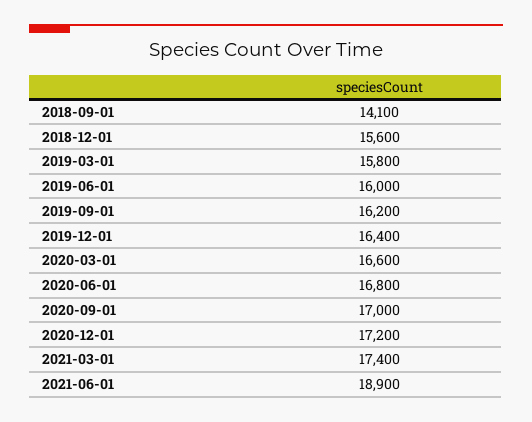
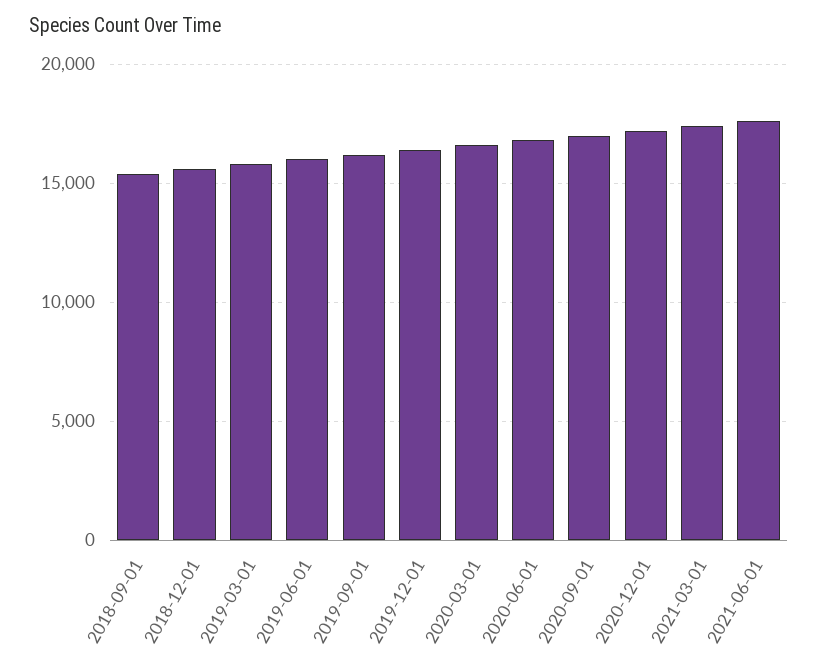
  {
-   "2018-09-01": 14100,
+   "2018-09-01": 15500,
    "2018-12-01": 15600,
    "2019-03-01": 15800,
    "2019-06-01": 16000,
    "2019-09-01": 16200,
    "2019-12-01": 16400,
    "2020-03-01": 16600,
    "2020-06-01": 16800,
    "2020-09-01": 17000,
    "2020-12-01": 17200,
    "2021-03-01": 17400,
-   "2021-06-01": 18900
+   "2021-06-01": 17500
  }

